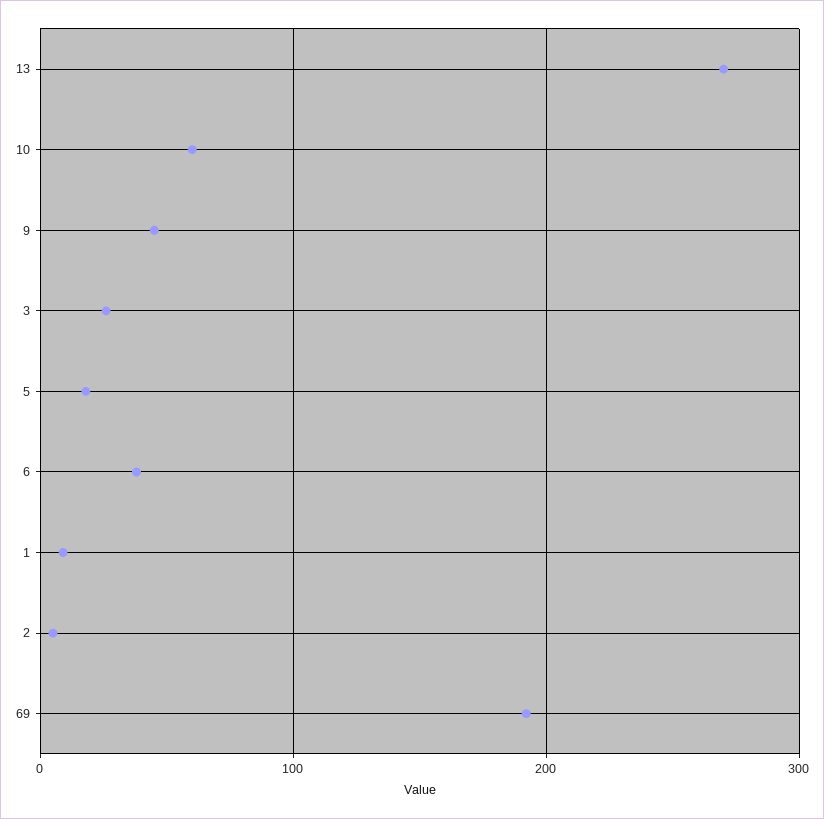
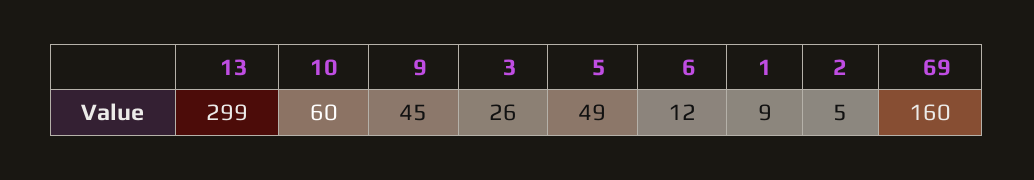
  {
-   "13": 270,
+   "13": 299,
    "10": 60,
    "9": 45,
    "3": 26,
-   "5": 20,
+   "5": 49,
-   "6": 40,
+   "6": 12,
    "1": 9,
    "2": 5,
-   "69": 190
+   "69": 160
  }

